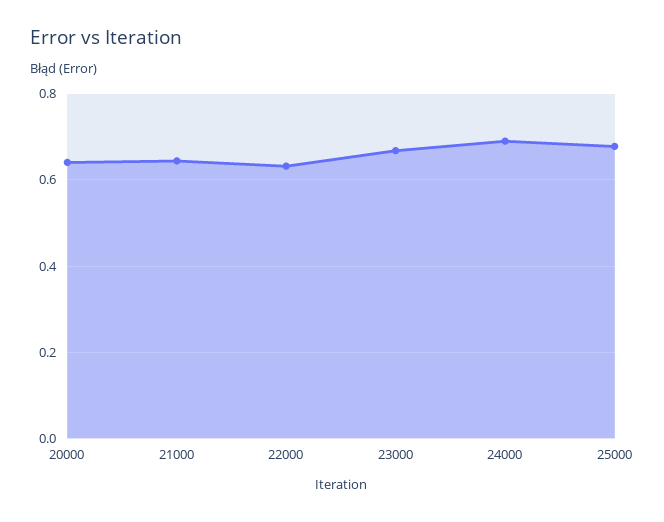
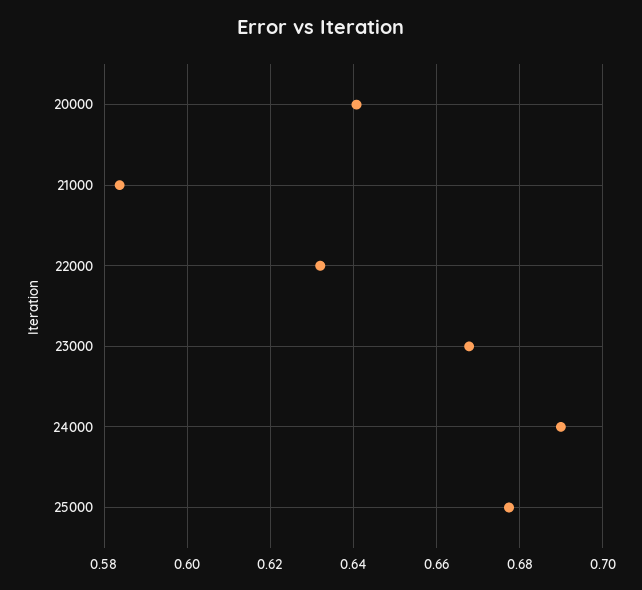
  {
    "20000": 0.64,
-   "21000": 0.64,
+   "21000": 0.584,
    "22000": 0.632,
    "23000": 0.668,
    "24000": 0.69,
    "25000": 0.678
  }

